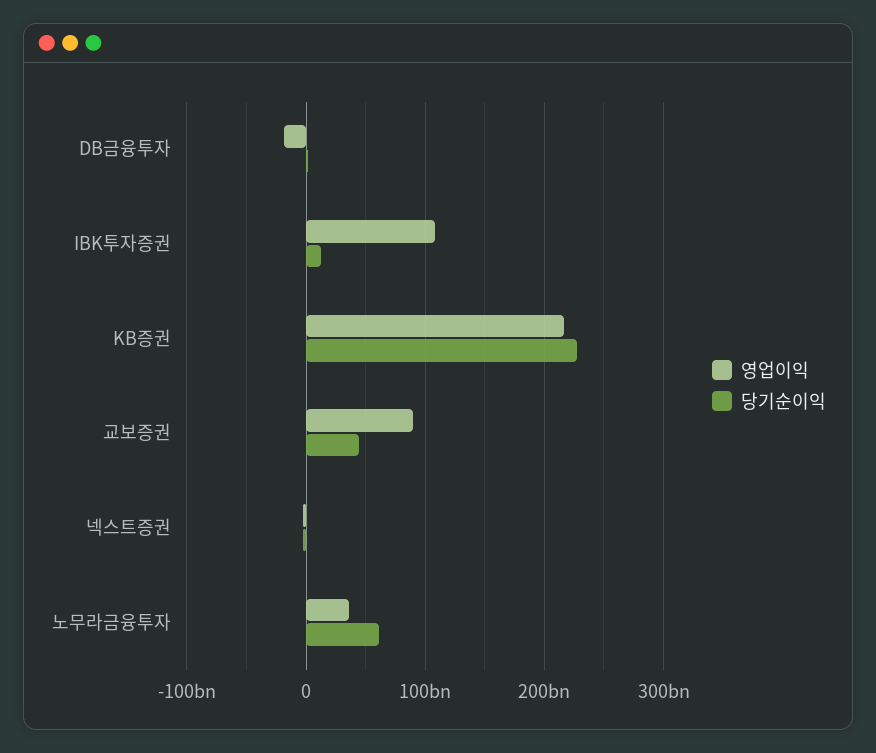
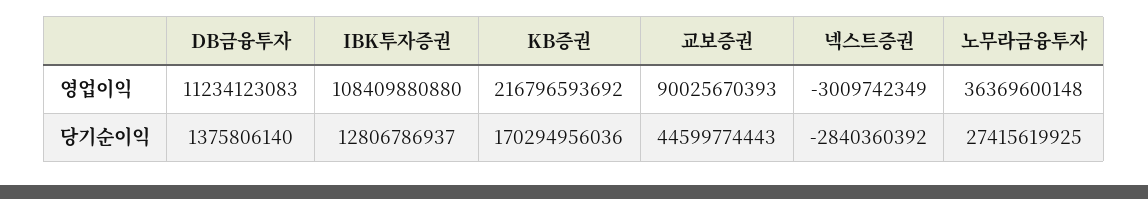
  {
    "영업이익": {
-     "DB금융투자": -20000000000,
+     "DB금융투자": 11234123083,
      "IBK투자증권": 108409880880,
      "KB증권": 216796593692,
      "교보증권": 90025670393,
      "넥스트증권": -3009742349,
      "노무라금융투자": 36369600148
    },
    "당기순이익": {
      "DB금융투자": 1375806140,
      "IBK투자증권": 12806786937,
-     "KB증권": 230000000000,
+     "KB증권": 170294956036,
      "교보증권": 44599774443,
      "넥스트증권": -2840360392,
-     "노무라금융투자": 60000000000
+     "노무라금융투자": 27415619925
    }
  }

